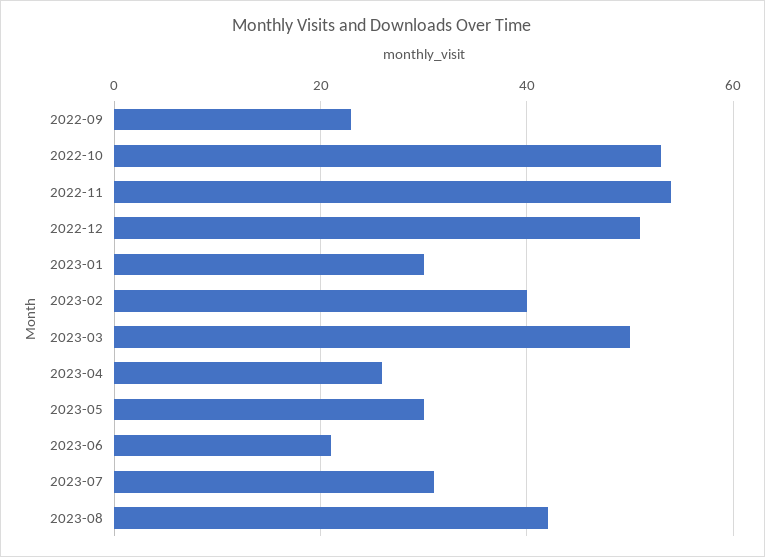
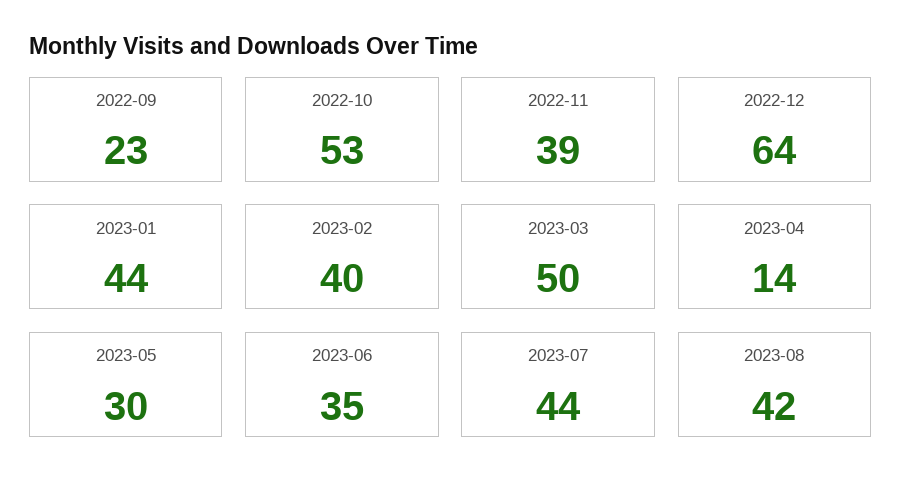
  {
    "2022-09": 23,
    "2022-10": 53,
-   "2022-11": 55,
+   "2022-11": 39,
-   "2022-12": 50,
+   "2022-12": 64,
-   "2023-01": 30,
+   "2023-01": 44,
    "2023-02": 40,
    "2023-03": 50,
-   "2023-04": 25,
+   "2023-04": 14,
    "2023-05": 30,
-   "2023-06": 20,
+   "2023-06": 35,
-   "2023-07": 30,
+   "2023-07": 44,
    "2023-08": 42
  }

